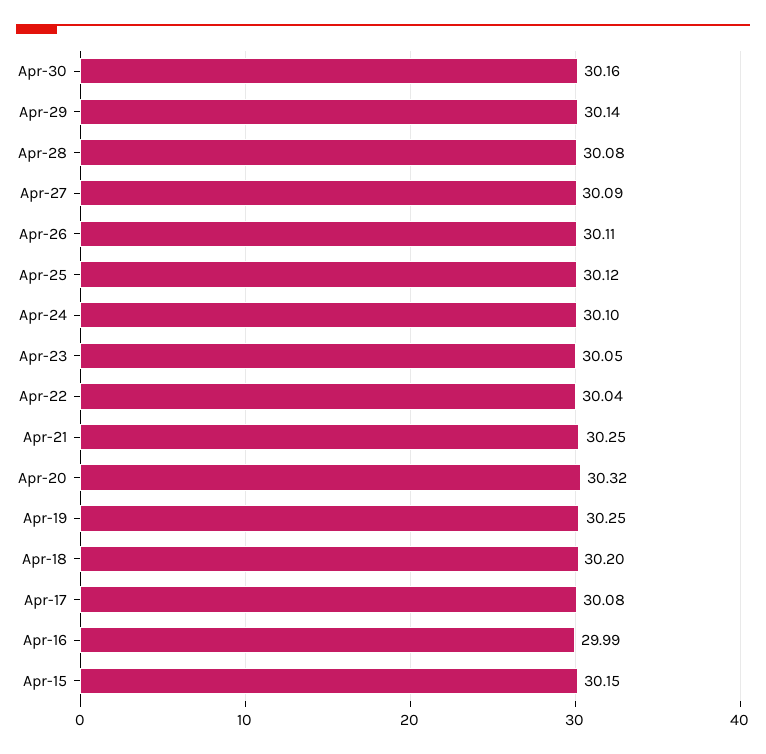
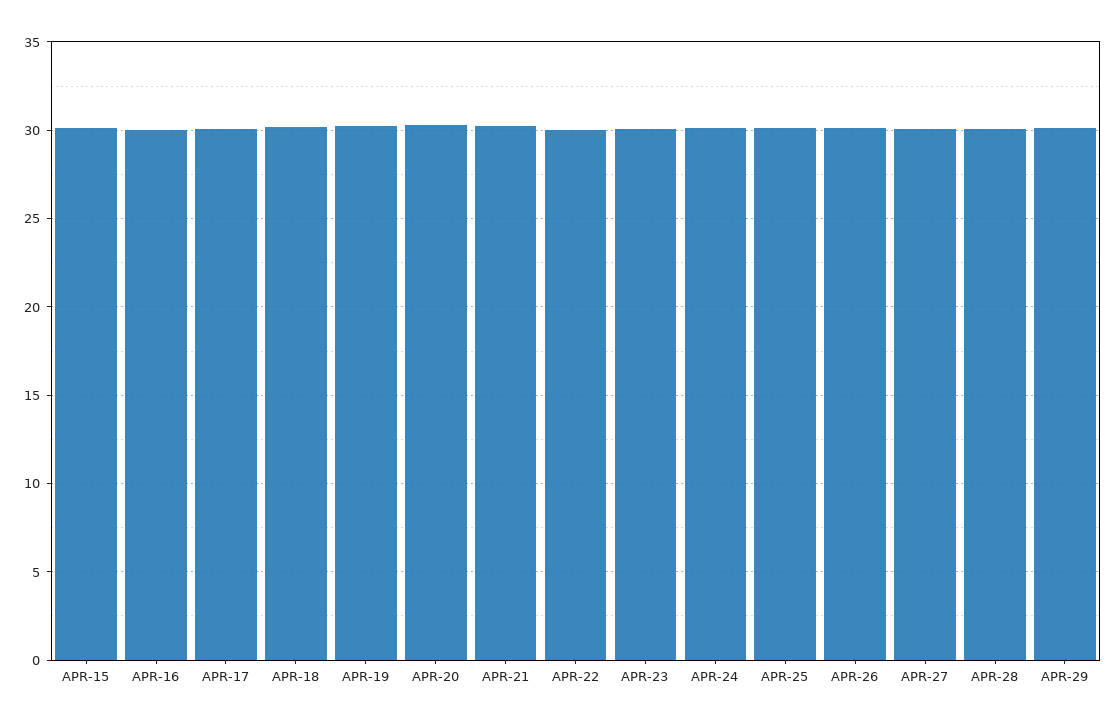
  {
-   "Apr-30": 30.16,
    "Apr-29": 30.14,
    "Apr-28": 30.08,
    "Apr-27": 30.09,
    "Apr-26": 30.11,
    "Apr-25": 30.12,
    "Apr-24": 30.1,
    "Apr-23": 30.05,
    "Apr-22": 30.04,
    "Apr-21": 30.25,
    "Apr-20": 30.32,
    "Apr-19": 30.25,
    "Apr-18": 30.2,
    "Apr-17": 30.08,
    "Apr-16": 29.99,
    "Apr-15": 30.15
  }

